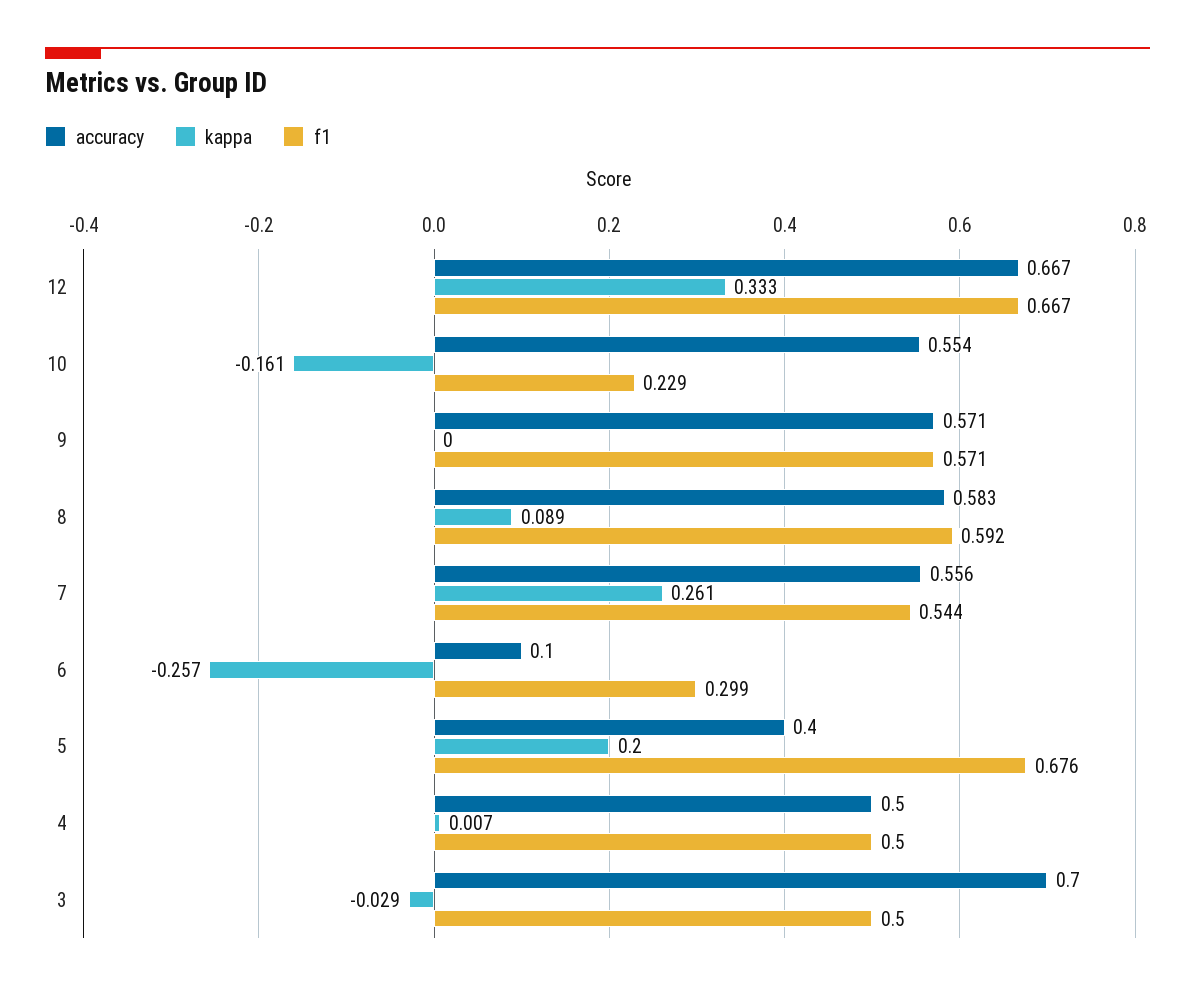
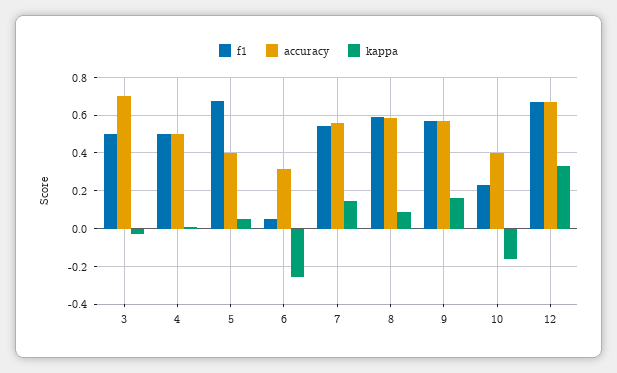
  {
    "accuracy": {
      "12": 0.667,
-     "10": 0.554,
+     "10": 0.4,
      "9": 0.571,
      "8": 0.583,
      "7": 0.556,
-     "6": 0.1,
+     "6": 0.3,
      "5": 0.4,
      "4": 0.5,
      "3": 0.7
    },
    "kappa": {
      "12": 0.333,
      "10": -0.161,
-     "9": 0,
+     "9": 0.15,
      "8": 0.089,
-     "7": 0.261,
+     "7": 0.15,
      "6": -0.257,
-     "5": 0.2,
+     "5": 0.05,
      "4": 0.007,
      "3": -0.029
    },
    "f1": {
      "12": 0.667,
      "10": 0.229,
      "9": 0.571,
      "8": 0.592,
      "7": 0.544,
-     "6": 0.299,
+     "6": 0.05,
      "5": 0.676,
      "4": 0.5,
      "3": 0.5
    }
  }

